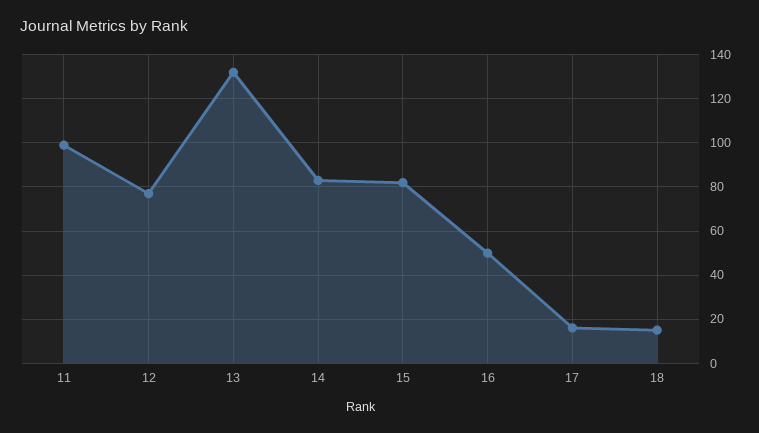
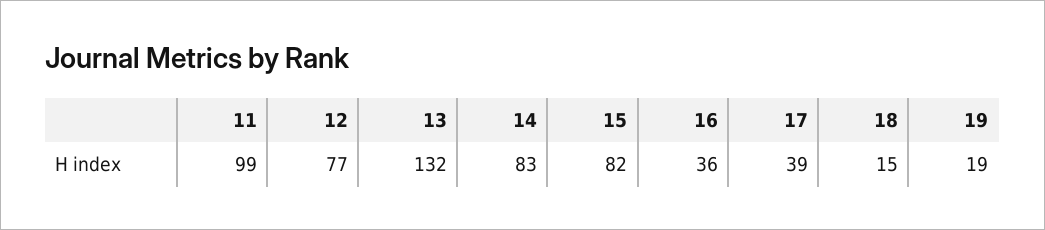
  {
    "11": 99,
    "12": 77,
    "13": 132,
    "14": 83,
    "15": 82,
-   "16": 50,
+   "16": 36,
-   "17": 15,
+   "17": 39,
-   "18": 15
+   "18": 15,
+   "19": 19
  }

